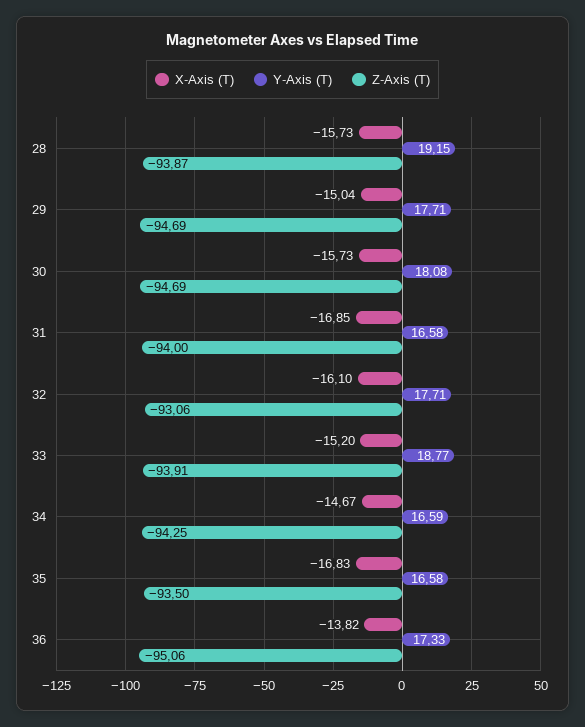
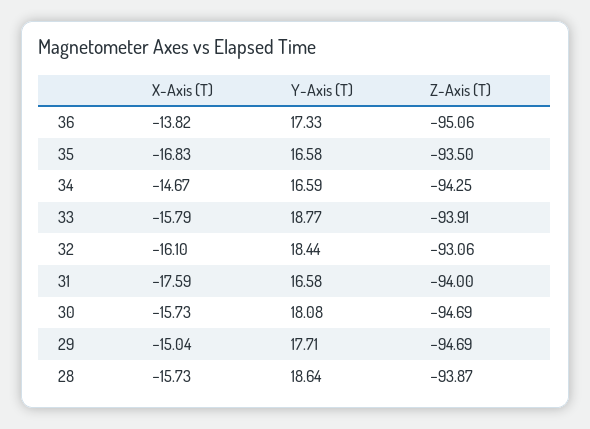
  {
    "X-Axis (T)": {
      "28": -15.73,
      "29": -15.04,
      "30": -15.73,
-     "31": -16.85,
+     "31": -17.59,
      "32": -16.1,
-     "33": -15.2,
+     "33": -15.79,
      "34": -14.67,
      "35": -16.83,
      "36": -13.82
    },
    "Y-Axis (T)": {
-     "28": 19.15,
+     "28": 18.64,
      "29": 17.71,
      "30": 18.08,
      "31": 16.58,
-     "32": 17.71,
+     "32": 18.44,
      "33": 18.77,
      "34": 16.59,
      "35": 16.58,
      "36": 17.33
    },
    "Z-Axis (T)": {
      "28": -93.87,
      "29": -94.69,
      "30": -94.69,
      "31": -94,
      "32": -93.06,
      "33": -93.91,
      "34": -94.25,
      "35": -93.5,
      "36": -95.06
    }
  }

